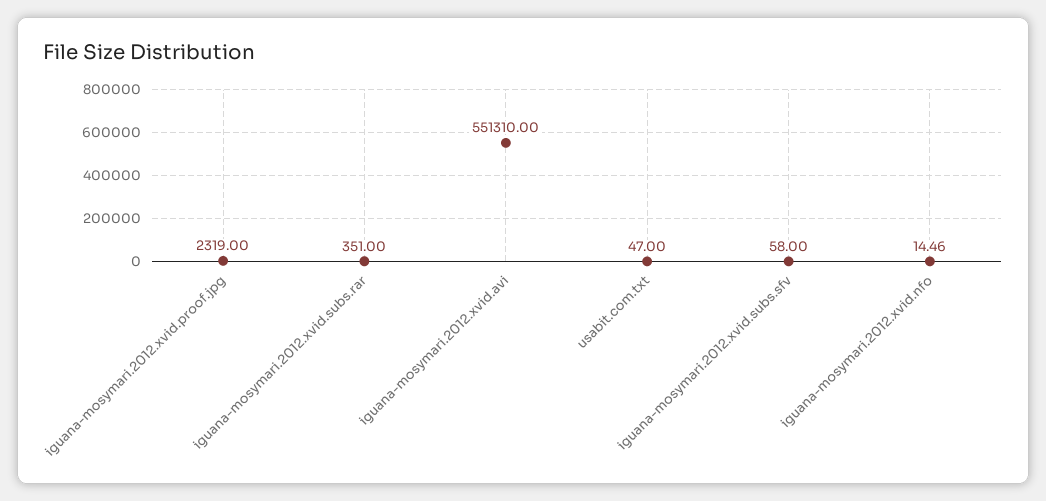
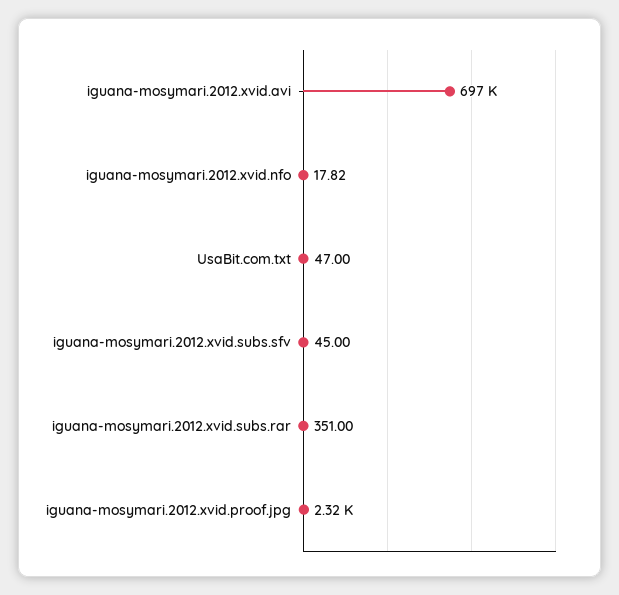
  {
    "iguana-mosymari.2012.xvid.proof.jpg": 2319,
    "iguana-mosymari.2012.xvid.subs.rar": 351,
-   "iguana-mosymari.2012.xvid.avi": 551310,
+   "iguana-mosymari.2012.xvid.avi": 697000,
    "usabit.com.txt": 47,
-   "iguana-mosymari.2012.xvid.subs.sfv": 58,
+   "iguana-mosymari.2012.xvid.subs.sfv": 45,
-   "iguana-mosymari.2012.xvid.nfo": 14.46
+   "iguana-mosymari.2012.xvid.nfo": 17.82
  }

